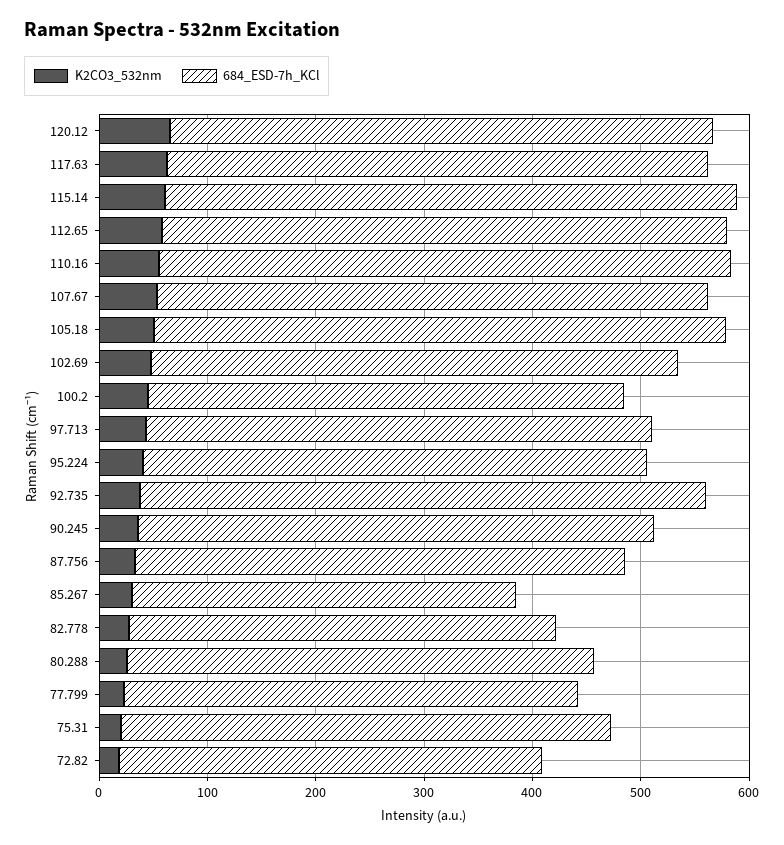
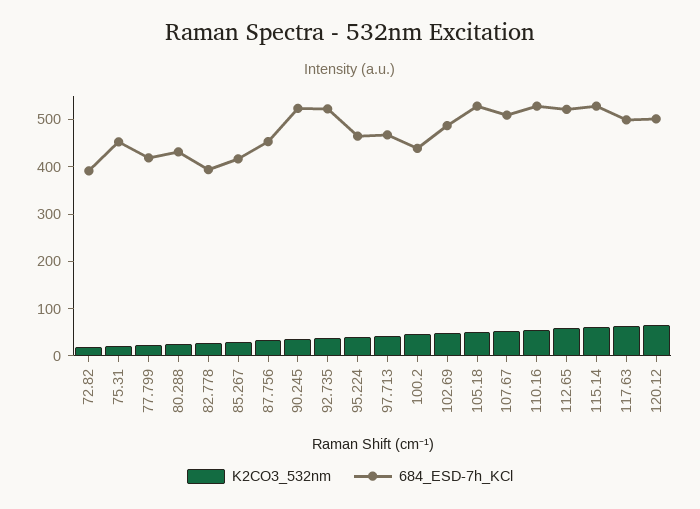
  {
    "K2CO3_532nm": {
      "120.12": 60,
      "117.63": 60,
      "115.14": 60,
      "112.65": 60,
      "110.16": 60,
      "107.67": 60,
      "105.18": 60,
      "102.69": 40,
      "100.2": 40,
      "97.713": 40,
      "95.224": 40,
      "92.735": 40,
      "90.245": 40,
      "87.756": 40,
      "85.267": 40,
      "82.778": 20,
      "80.288": 20,
      "77.799": 20,
      "75.31": 20,
      "72.82": 20
    },
    "684_ESD-7h_KCl": {
      "120.12": 500,
      "117.63": 500,
      "115.14": 520,
      "112.65": 520,
      "110.16": 520,
      "107.67": 500,
      "105.18": 520,
      "102.69": 480,
      "100.2": 440,
      "97.713": 460,
      "95.224": 460,
      "92.735": 520,
-     "90.245": 480,
+     "90.245": 520,
      "87.756": 460,
-     "85.267": 360,
+     "85.267": 420,
      "82.778": 400,
      "80.288": 440,
      "77.799": 420,
      "75.31": 460,
      "72.82": 400
    }
  }

